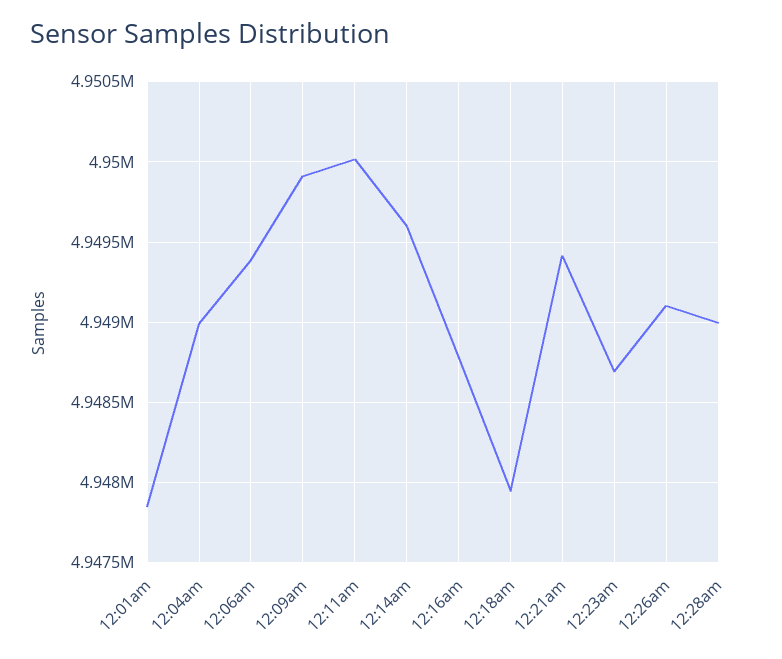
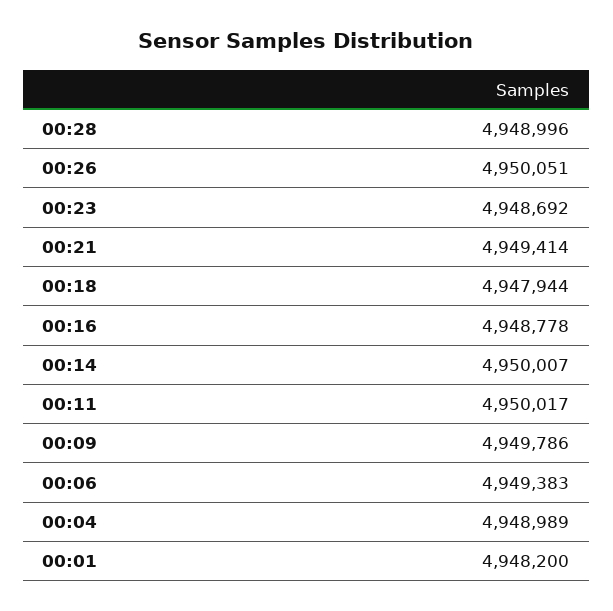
  {
-   "12:01am": 4947850,
+   "12:01am": 4948200,
    "12:04am": 4948989,
    "12:06am": 4949383,
-   "12:09am": 4949900,
+   "12:09am": 4949786,
    "12:11am": 4950017,
-   "12:14am": 4949600,
+   "12:14am": 4950007,
    "12:16am": 4948778,
    "12:18am": 4947944,
    "12:21am": 4949414,
    "12:23am": 4948692,
-   "12:26am": 4949100,
+   "12:26am": 4950051,
    "12:28am": 4948996
  }

